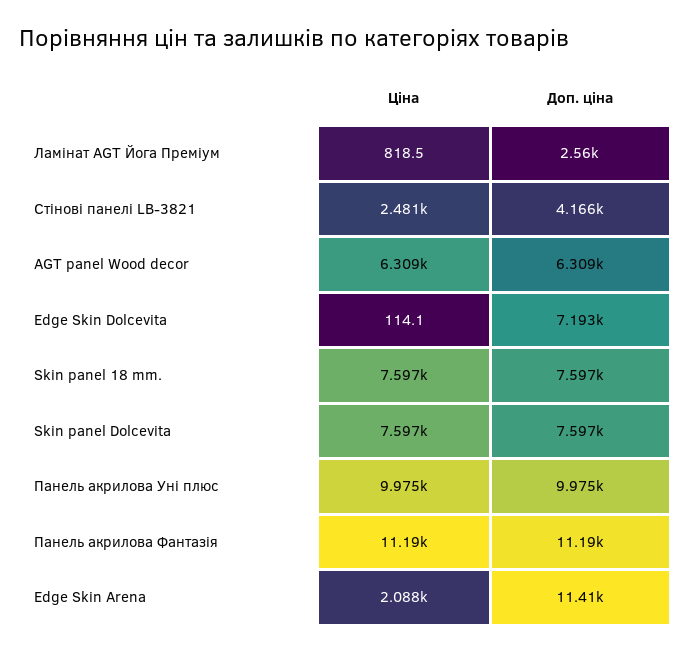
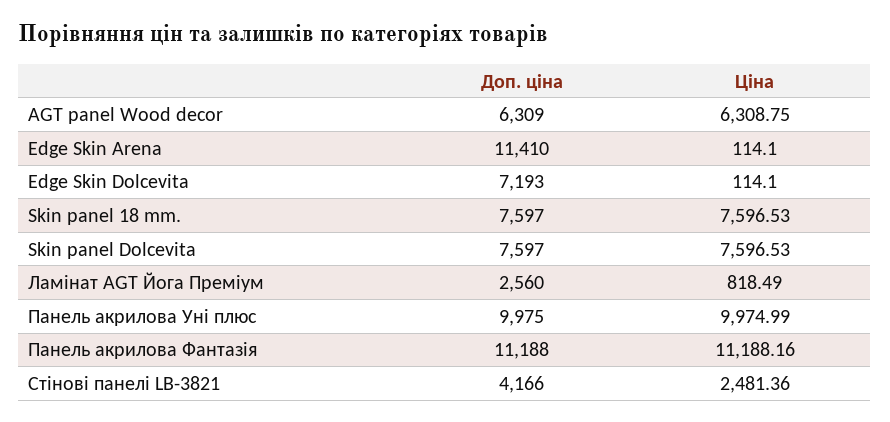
  {
    "Ціна": {
      "Ламінат AGT Йога Преміум": 818.49,
      "Стінові панелі LB-3821": 2481.36,
      "AGT panel Wood decor": 6308.75,
      "Edge Skin Dolcevita": 114.1,
      "Skin panel 18 mm.": 7596.53,
      "Skin panel Dolcevita": 7596.53,
      "Панель акрилова Уні плюс": 9974.99,
      "Панель акрилова Фантазія": 11188.16,
-     "Edge Skin Arena": 2088
+     "Edge Skin Arena": 114.1
    },
    "Доп. ціна": {
      "Ламінат AGT Йога Преміум": 2560,
      "Стінові панелі LB-3821": 4166,
      "AGT panel Wood decor": 6309,
      "Edge Skin Dolcevita": 7193,
      "Skin panel 18 mm.": 7597,
      "Skin panel Dolcevita": 7597,
      "Панель акрилова Уні плюс": 9975,
      "Панель акрилова Фантазія": 11188,
      "Edge Skin Arena": 11410
    }
  }

